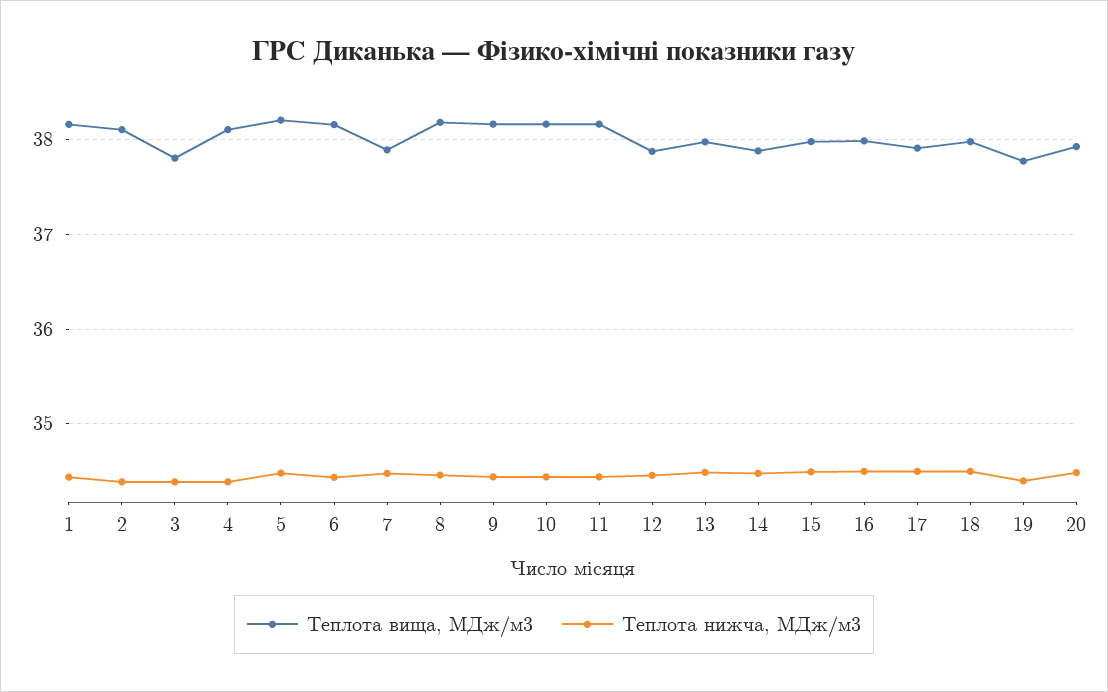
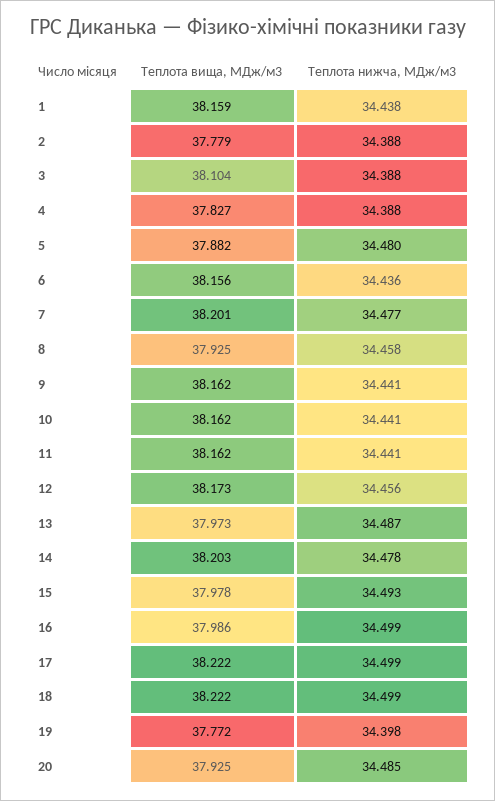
  {
    "Теплота вища, МДж/м3": {
      "1": 38.159,
-     "2": 38.1,
+     "2": 37.779,
-     "3": 37.8,
+     "3": 38.104,
-     "4": 38.1,
+     "4": 37.827,
-     "5": 38.2,
+     "5": 37.882,
      "6": 38.156,
-     "7": 37.9,
+     "7": 38.201,
-     "8": 38.2,
+     "8": 37.925,
      "9": 38.162,
      "10": 38.162,
      "11": 38.162,
-     "12": 37.9,
+     "12": 38.173,
      "13": 37.973,
-     "14": 37.9,
+     "14": 38.203,
      "15": 37.978,
      "16": 37.986,
-     "17": 37.9,
+     "17": 38.222,
-     "18": 38,
+     "18": 38.222,
      "19": 37.772,
      "20": 37.925
    },
    "Теплота нижча, МДж/м3": {
      "1": 34.438,
      "2": 34.388,
      "3": 34.388,
      "4": 34.388,
      "5": 34.48,
      "6": 34.436,
      "7": 34.477,
      "8": 34.458,
      "9": 34.441,
      "10": 34.441,
      "11": 34.441,
      "12": 34.456,
      "13": 34.487,
      "14": 34.478,
      "15": 34.493,
      "16": 34.499,
      "17": 34.499,
      "18": 34.499,
      "19": 34.398,
      "20": 34.485
    }
  }

